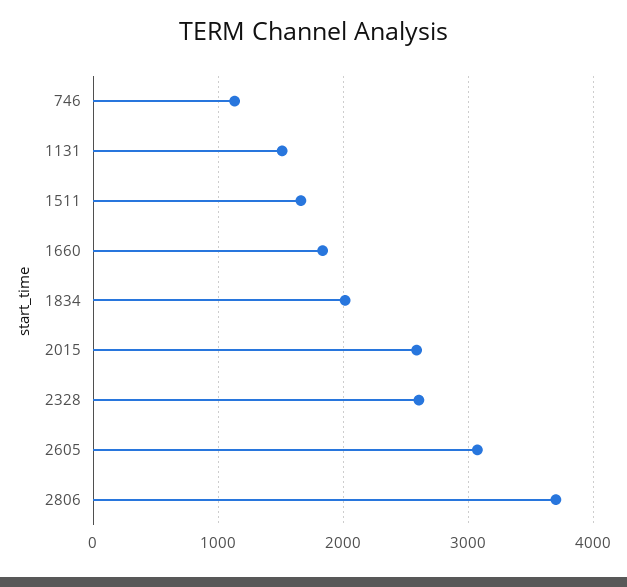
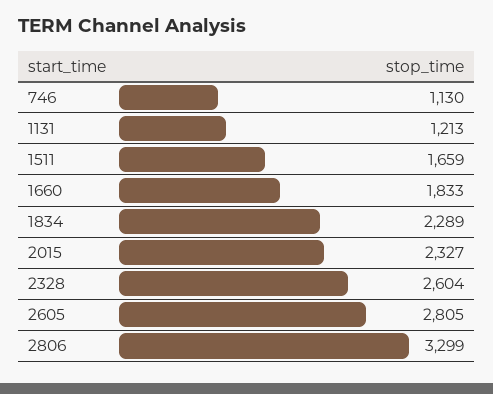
  {
    "746": 1130,
-   "1131": 1500,
+   "1131": 1213,
    "1511": 1659,
    "1660": 1833,
-   "1834": 2000,
+   "1834": 2289,
-   "2015": 2600,
+   "2015": 2327,
    "2328": 2604,
-   "2605": 3100,
+   "2605": 2805,
-   "2806": 3700
+   "2806": 3299
  }

